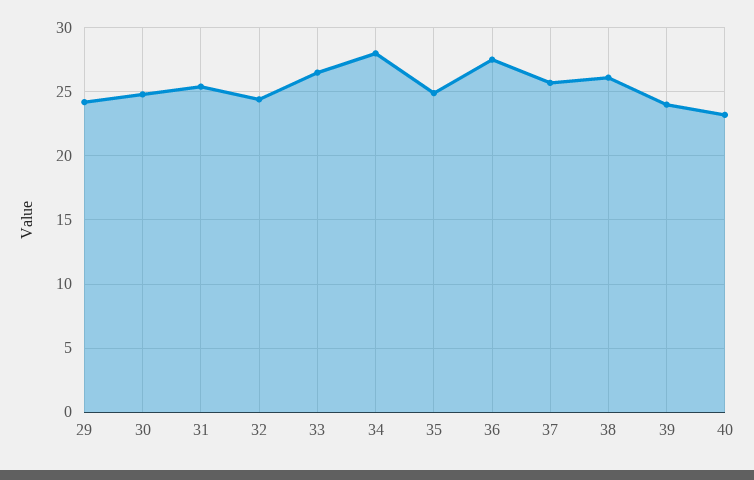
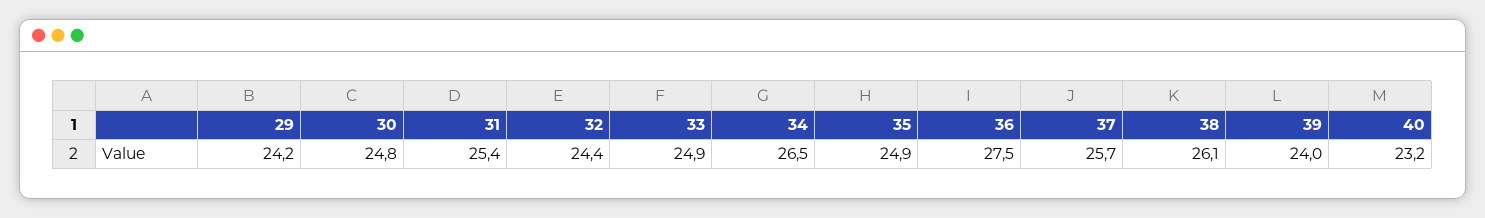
  {
    "29": 24.2,
    "30": 24.8,
    "31": 25.4,
    "32": 24.4,
-   "33": 26.5,
+   "33": 24.9,
-   "34": 28,
+   "34": 26.5,
    "35": 24.9,
    "36": 27.5,
    "37": 25.7,
    "38": 26.1,
    "39": 24,
    "40": 23.2
  }

